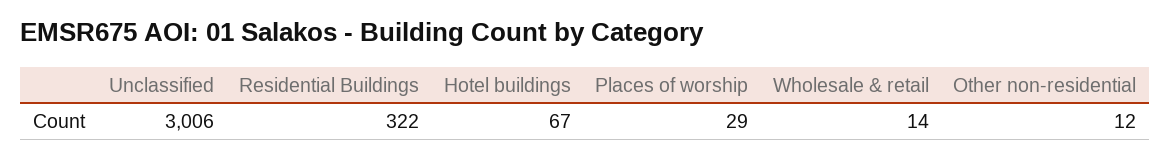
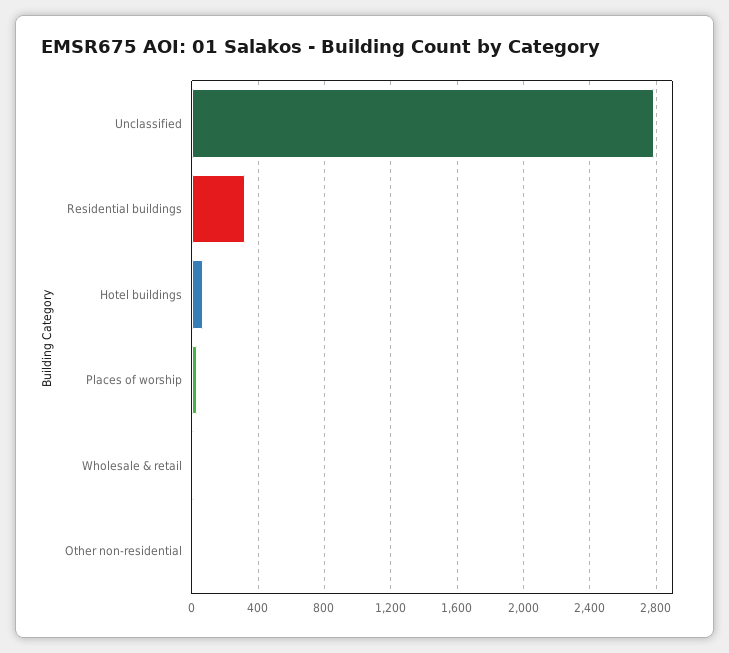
  {
-   "Unclassified": 3006,
+   "Unclassified": 2800,
    "Residential Buildings": 322,
    "Hotel buildings": 67,
    "Places of worship": 29,
    "Wholesale & retail": 14,
    "Other non-residential": 12
  }

